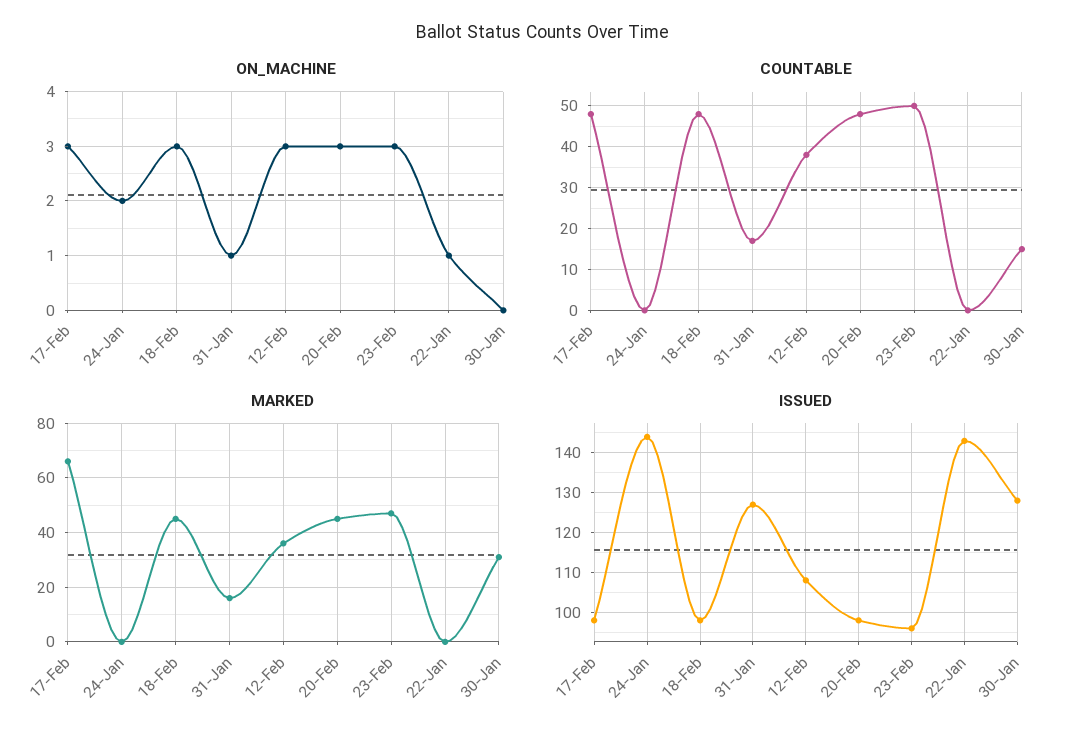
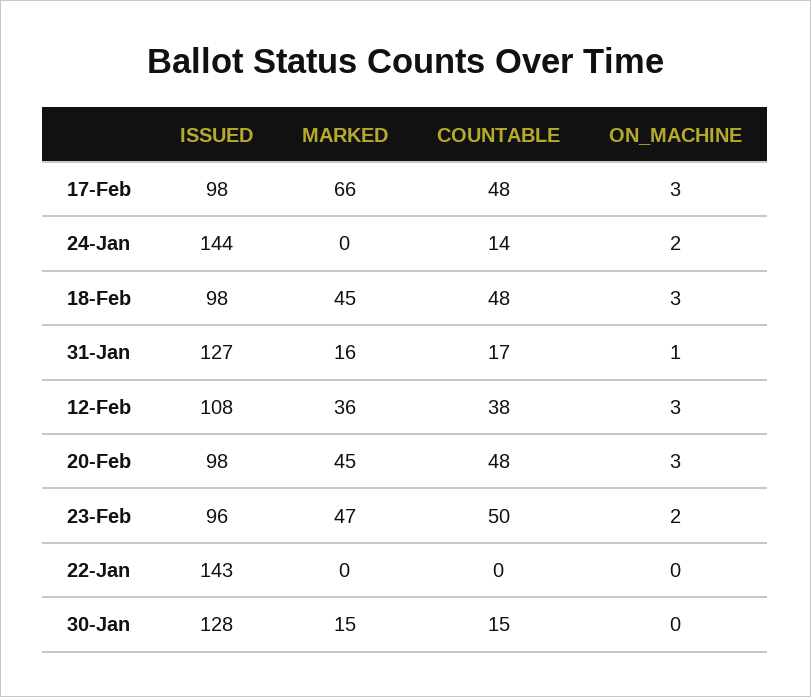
  {
    "ON_MACHINE": {
      "17-Feb": 3,
      "24-Jan": 2,
      "18-Feb": 3,
      "31-Jan": 1,
      "12-Feb": 3,
      "20-Feb": 3,
-     "23-Feb": 3,
+     "23-Feb": 2,
-     "22-Jan": 1,
+     "22-Jan": 0,
      "30-Jan": 0
    },
    "COUNTABLE": {
      "17-Feb": 48,
-     "24-Jan": 0,
+     "24-Jan": 14,
      "18-Feb": 48,
      "31-Jan": 17,
      "12-Feb": 38,
      "20-Feb": 48,
      "23-Feb": 50,
      "22-Jan": 0,
      "30-Jan": 15
    },
    "MARKED": {
      "17-Feb": 66,
      "24-Jan": 0,
      "18-Feb": 45,
      "31-Jan": 16,
      "12-Feb": 36,
      "20-Feb": 45,
      "23-Feb": 47,
      "22-Jan": 0,
-     "30-Jan": 30
+     "30-Jan": 15
    },
    "ISSUED": {
      "17-Feb": 98,
      "24-Jan": 144,
      "18-Feb": 98,
      "31-Jan": 127,
      "12-Feb": 108,
      "20-Feb": 98,
      "23-Feb": 96,
      "22-Jan": 143,
      "30-Jan": 128
    }
  }

